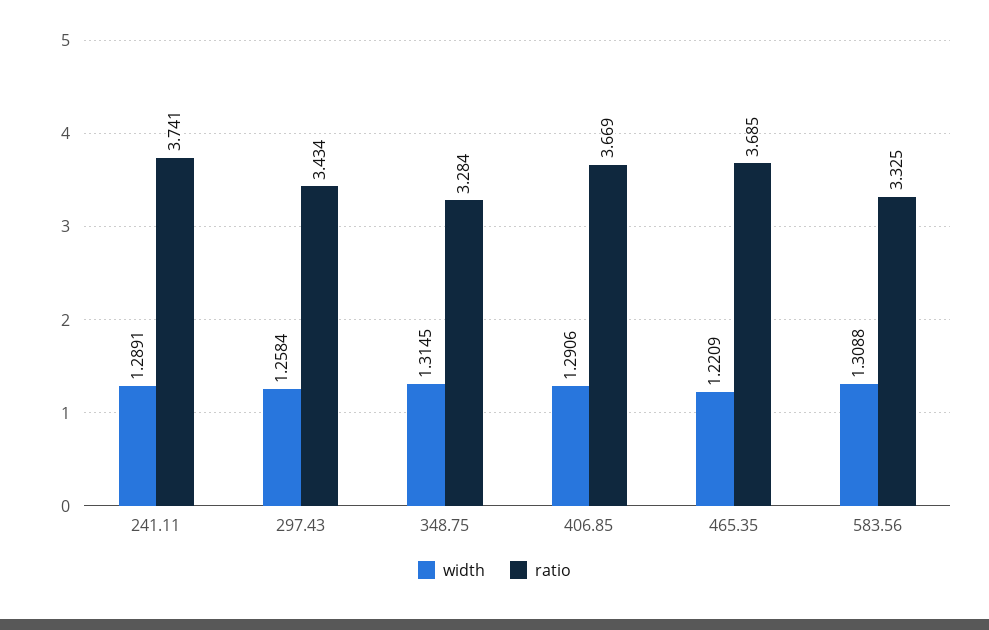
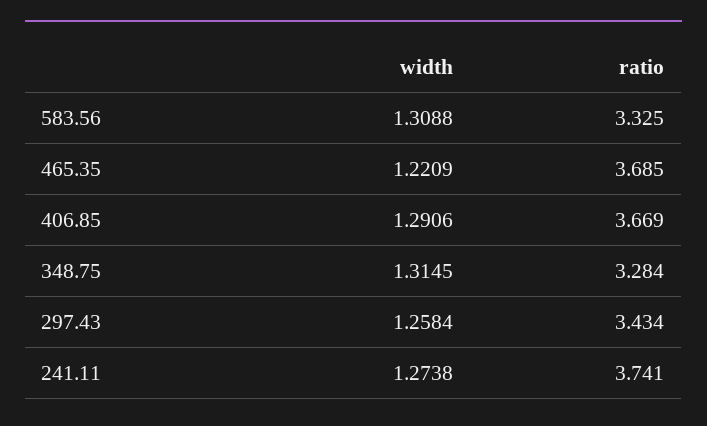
  {
    "width": {
-     "241.11": 1.2891,
+     "241.11": 1.2738,
      "297.43": 1.2584,
      "348.75": 1.3145,
      "406.85": 1.2906,
      "465.35": 1.2209,
      "583.56": 1.3088
    },
    "ratio": {
      "241.11": 3.741,
      "297.43": 3.434,
      "348.75": 3.284,
      "406.85": 3.669,
      "465.35": 3.685,
      "583.56": 3.325
    }
  }

